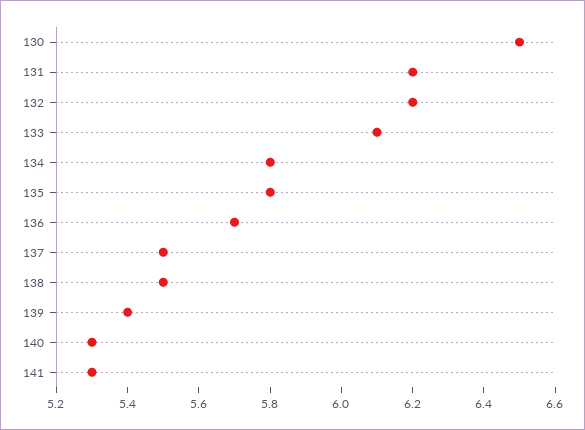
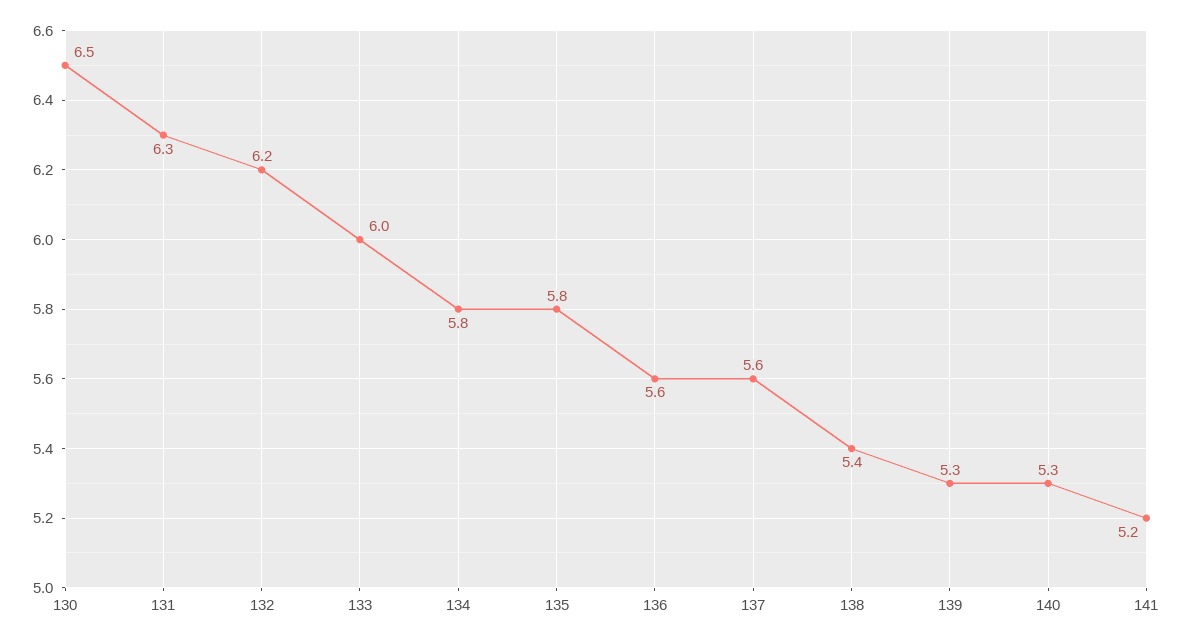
  {
    "130": 6.5,
-   "131": 6.2,
+   "131": 6.3,
    "132": 6.2,
-   "133": 6.1,
+   "133": 6,
    "134": 5.8,
    "135": 5.8,
-   "136": 5.7,
+   "136": 5.6,
-   "137": 5.5,
+   "137": 5.6,
-   "138": 5.5,
+   "138": 5.4,
-   "139": 5.4,
+   "139": 5.3,
    "140": 5.3,
-   "141": 5.3
+   "141": 5.2
  }

